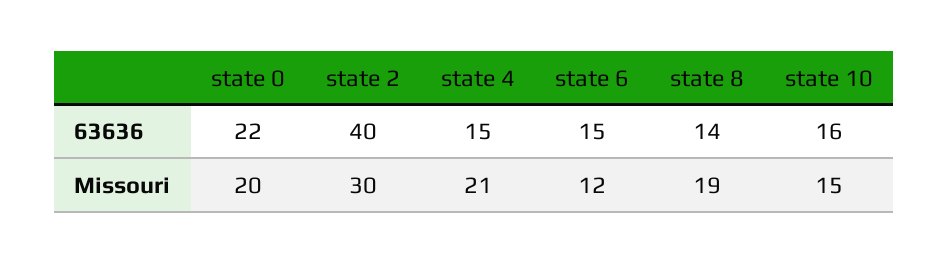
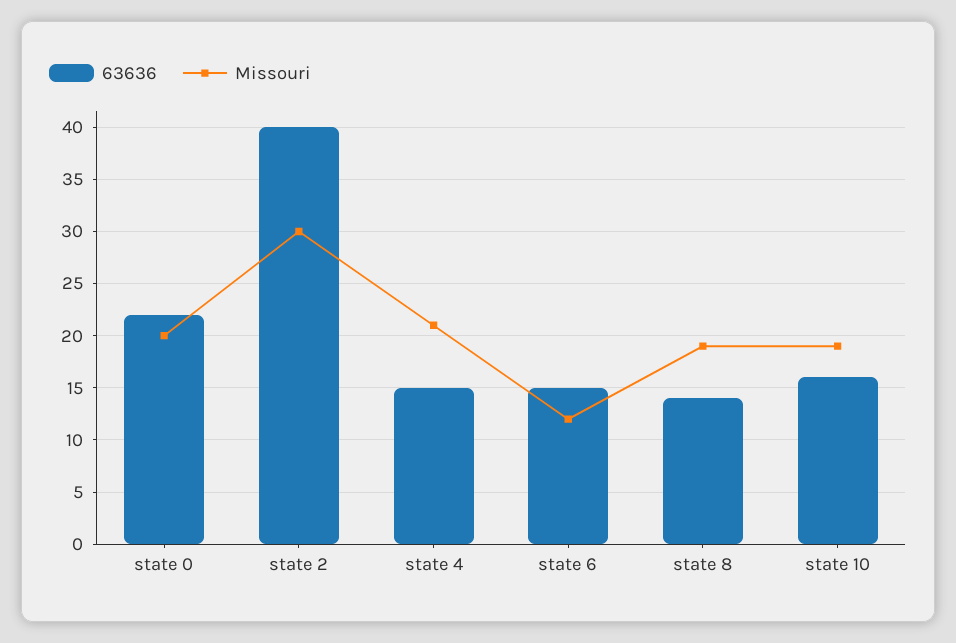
  {
    "63636": {
      "state 0": 22,
      "state 2": 40,
      "state 4": 15,
      "state 6": 15,
      "state 8": 14,
      "state 10": 16
    },
    "Missouri": {
      "state 0": 20,
      "state 2": 30,
      "state 4": 21,
      "state 6": 12,
      "state 8": 19,
-     "state 10": 15
+     "state 10": 19
    }
  }

